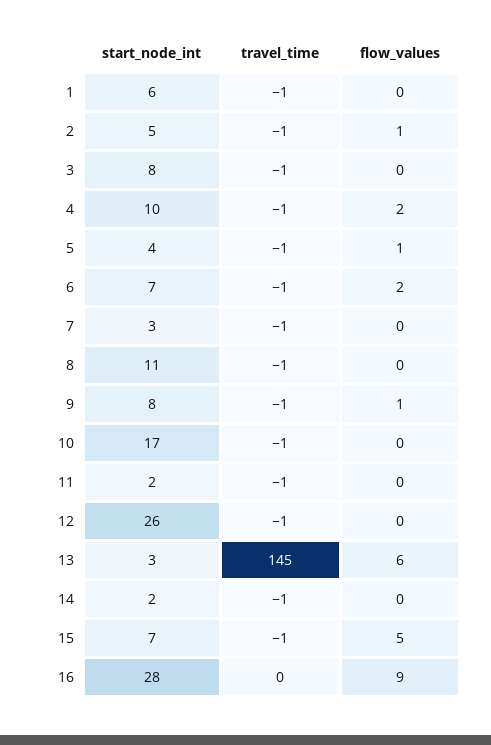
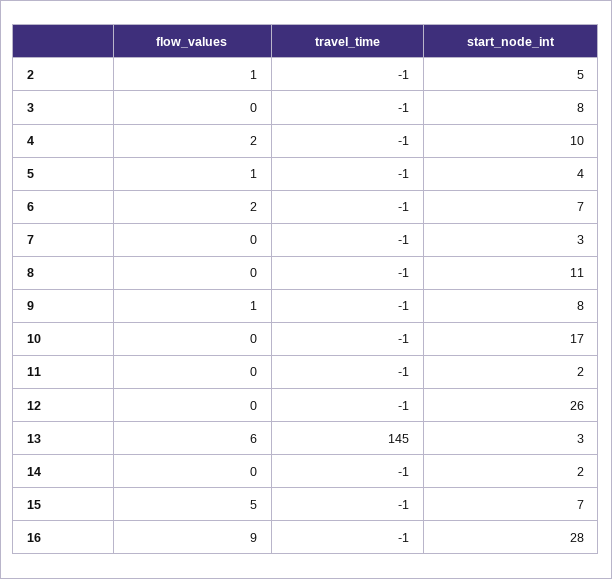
  {
    "start_node_int": {
-     "1": 6,
      "2": 5,
      "3": 8,
      "4": 10,
      "5": 4,
      "6": 7,
      "7": 3,
      "8": 11,
      "9": 8,
      "10": 17,
      "11": 2,
      "12": 26,
      "13": 3,
      "14": 2,
      "15": 7,
      "16": 28
    },
    "travel_time": {
-     "1": -1,
      "2": -1,
      "3": -1,
      "4": -1,
      "5": -1,
      "6": -1,
      "7": -1,
      "8": -1,
      "9": -1,
      "10": -1,
      "11": -1,
      "12": -1,
      "13": 145,
      "14": -1,
      "15": -1,
-     "16": 0
+     "16": -1
    },
    "flow_values": {
-     "1": 0,
      "2": 1,
      "3": 0,
      "4": 2,
      "5": 1,
      "6": 2,
      "7": 0,
      "8": 0,
      "9": 1,
      "10": 0,
      "11": 0,
      "12": 0,
      "13": 6,
      "14": 0,
      "15": 5,
      "16": 9
    }
  }

